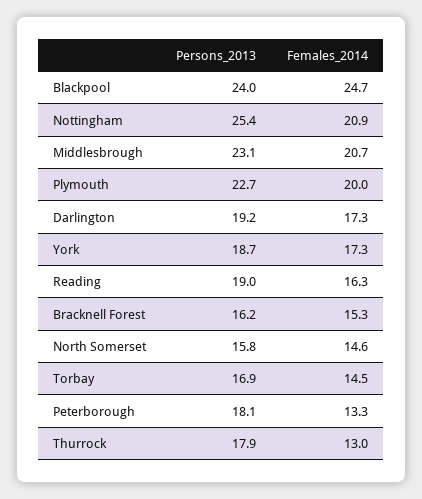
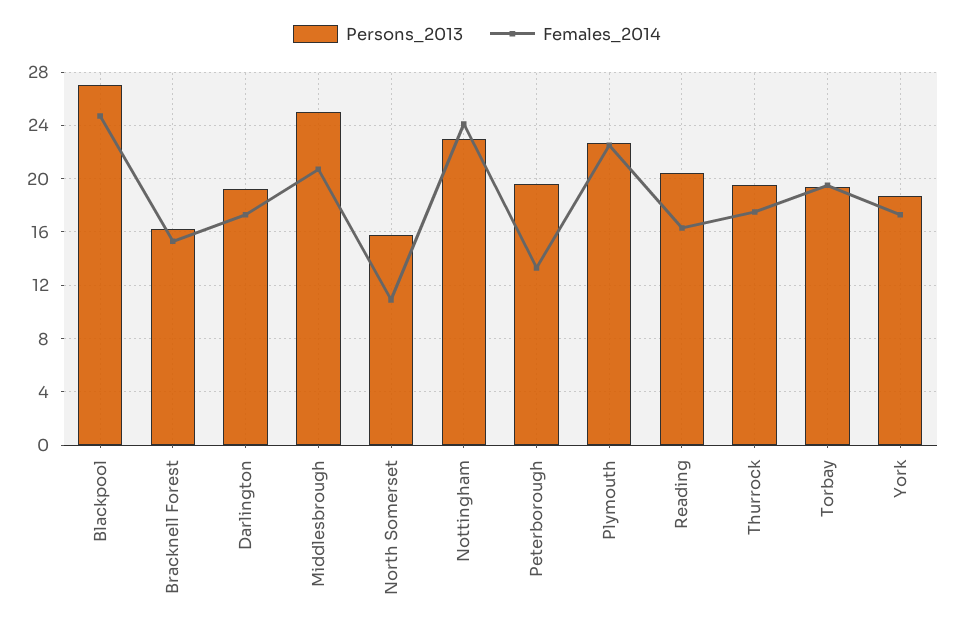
  {
    "Persons_2013": {
-     "Blackpool": 24,
+     "Blackpool": 27,
-     "Nottingham": 25.4,
+     "Nottingham": 23,
-     "Middlesbrough": 23.1,
+     "Middlesbrough": 25,
      "Plymouth": 22.7,
      "Darlington": 19.2,
      "York": 18.7,
-     "Reading": 19,
+     "Reading": 20.5,
      "Bracknell Forest": 16.2,
      "North Somerset": 15.8,
-     "Torbay": 16.9,
+     "Torbay": 19.5,
-     "Peterborough": 18.1,
+     "Peterborough": 19.5,
-     "Thurrock": 17.9
+     "Thurrock": 19.5
    },
    "Females_2014": {
      "Blackpool": 24.7,
-     "Nottingham": 20.9,
+     "Nottingham": 24,
      "Middlesbrough": 20.7,
-     "Plymouth": 20,
+     "Plymouth": 22.5,
      "Darlington": 17.3,
      "York": 17.3,
      "Reading": 16.3,
      "Bracknell Forest": 15.3,
-     "North Somerset": 14.6,
+     "North Somerset": 11,
-     "Torbay": 14.5,
+     "Torbay": 19.5,
      "Peterborough": 13.3,
-     "Thurrock": 13
+     "Thurrock": 17.5
    }
  }

